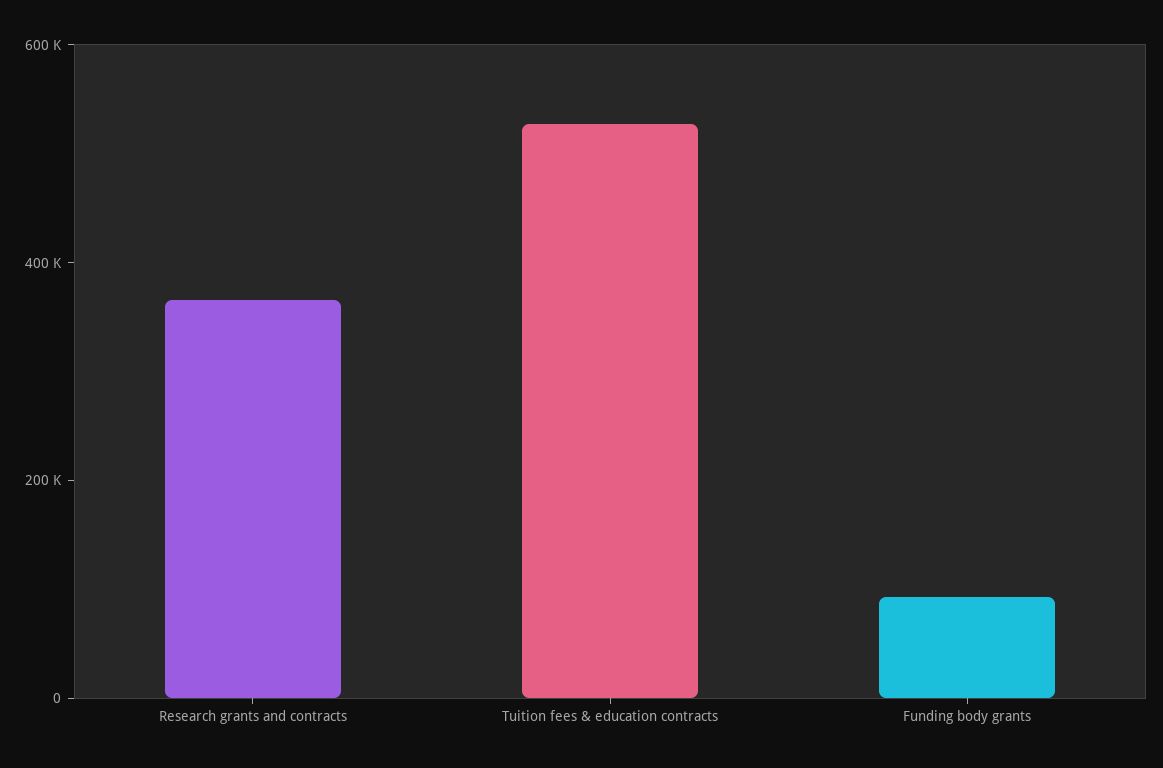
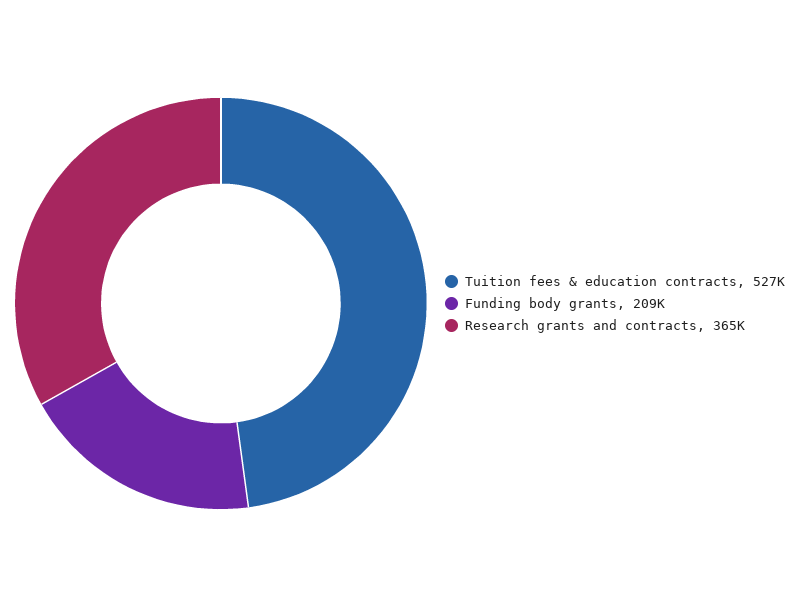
  {
    "Research grants and contracts": 365000,
    "Tuition fees & education contracts": 527000,
-   "Funding body grants": 100000
+   "Funding body grants": 209000
  }

